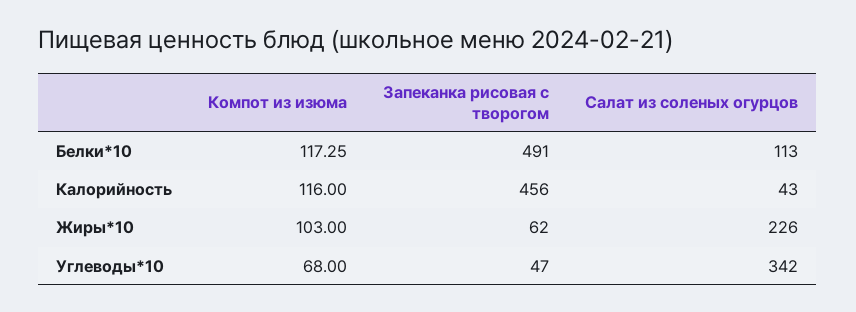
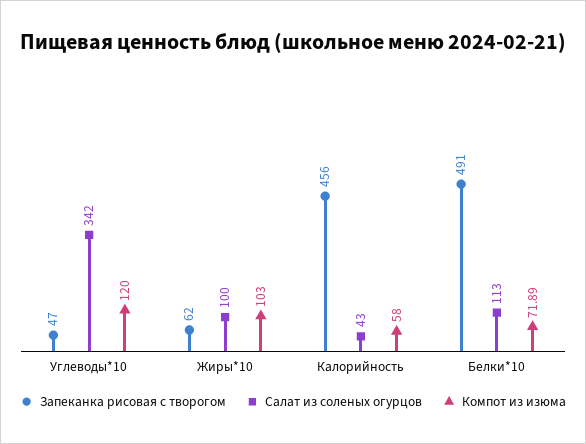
  {
    "Компот из изюма": {
-     "Белки*10": 117.25,
+     "Белки*10": 71.89,
-     "Калорийность": 116,
+     "Калорийность": 58,
      "Жиры*10": 103,
-     "Углеводы*10": 68
+     "Углеводы*10": 120
    },
    "Запеканка рисовая с творогом": {
      "Белки*10": 491,
      "Калорийность": 456,
      "Жиры*10": 62,
      "Углеводы*10": 47
    },
    "Салат из соленых огурцов": {
      "Белки*10": 113,
      "Калорийность": 43,
-     "Жиры*10": 226,
+     "Жиры*10": 100,
      "Углеводы*10": 342
    }
  }

